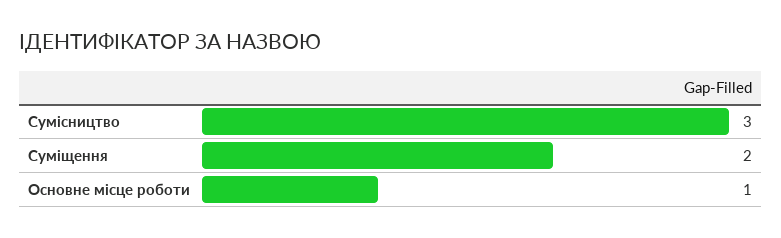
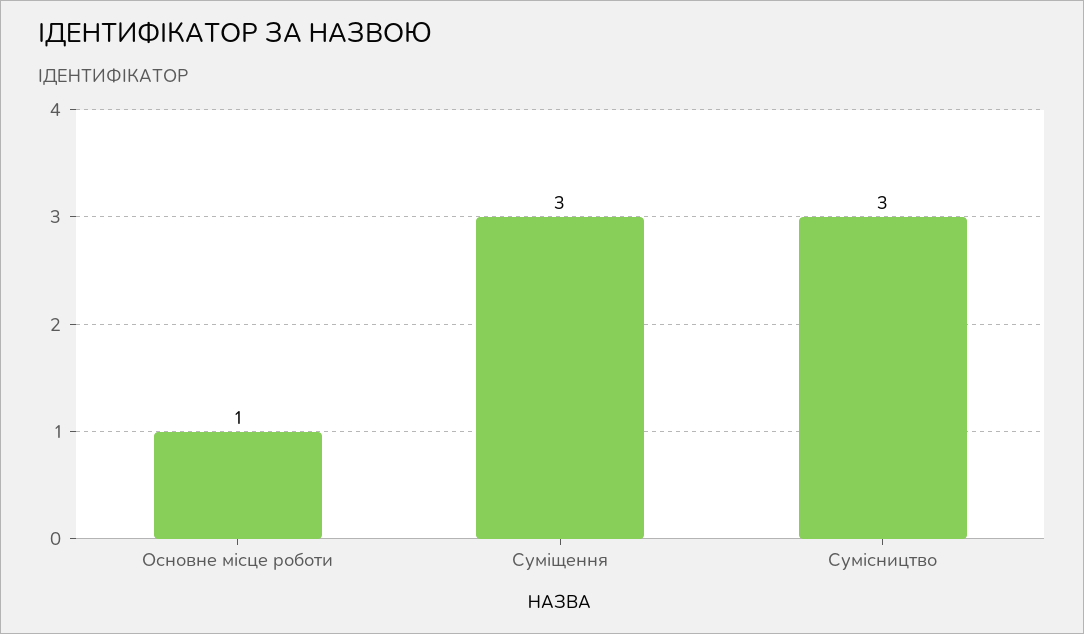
  {
    "Сумісництво": 3,
-   "Суміщення": 2,
+   "Суміщення": 3,
    "Основне місце роботи": 1
  }

